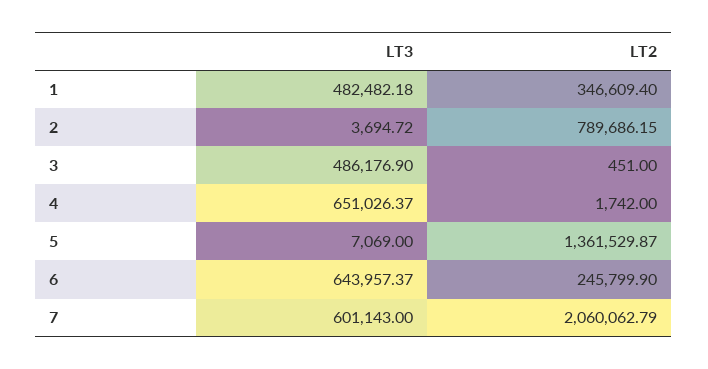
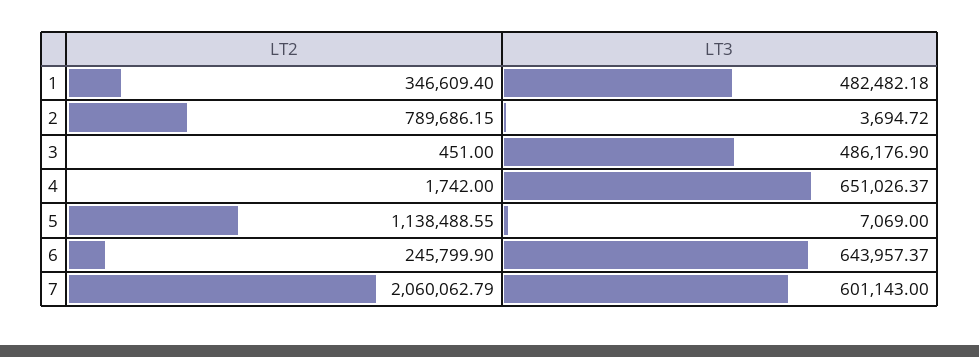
  {
    "LT3": {
      "1": 482482.18,
      "2": 3694.72,
      "3": 486176.9,
      "4": 651026.37,
      "5": 7069,
      "6": 643957.37,
      "7": 601143
    },
    "LT2": {
      "1": 346609.4,
      "2": 789686.15,
      "3": 451,
      "4": 1742,
-     "5": 1361529.87,
+     "5": 1138488.55,
      "6": 245799.9,
      "7": 2060062.79
    }
  }

